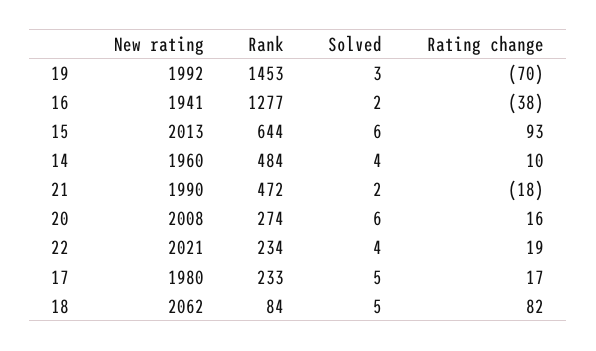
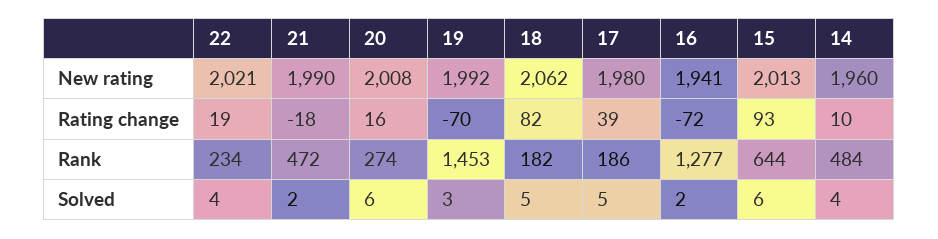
  {
    "New rating": {
      "19": 1992,
      "16": 1941,
      "15": 2013,
      "14": 1960,
      "21": 1990,
      "20": 2008,
      "22": 2021,
      "17": 1980,
      "18": 2062
    },
    "Rank": {
      "19": 1453,
      "16": 1277,
      "15": 644,
      "14": 484,
      "21": 472,
      "20": 274,
      "22": 234,
-     "17": 233,
+     "17": 186,
-     "18": 84
+     "18": 182
    },
    "Solved": {
      "19": 3,
      "16": 2,
      "15": 6,
      "14": 4,
      "21": 2,
      "20": 6,
      "22": 4,
      "17": 5,
      "18": 5
    },
    "Rating change": {
      "19": -70,
-     "16": -38,
+     "16": -72,
      "15": 93,
      "14": 10,
      "21": -18,
      "20": 16,
      "22": 19,
-     "17": 17,
+     "17": 39,
      "18": 82
    }
  }

